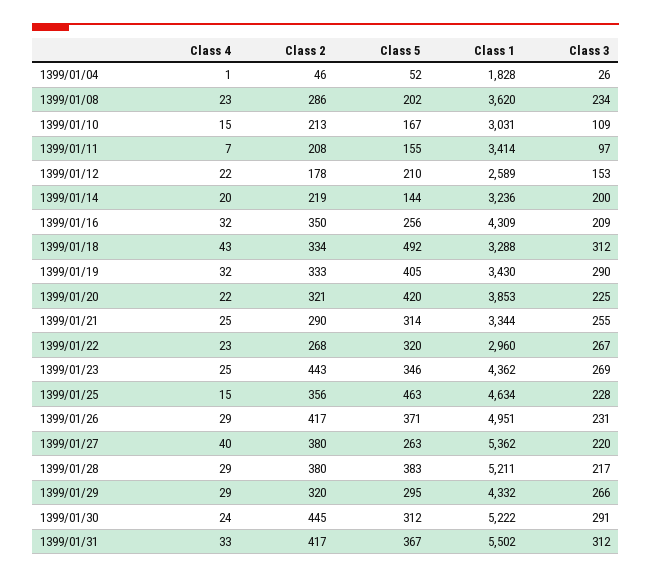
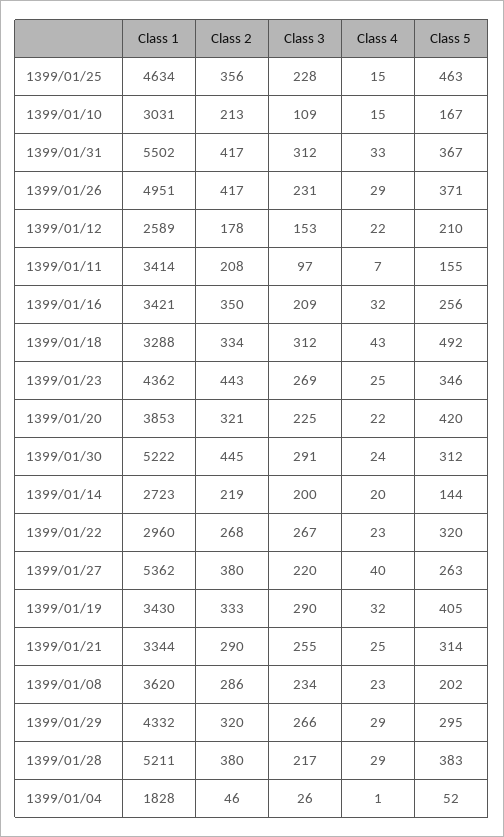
  {
    "Class 4": {
      "1399/01/04": 1,
      "1399/01/08": 23,
      "1399/01/10": 15,
      "1399/01/11": 7,
      "1399/01/12": 22,
      "1399/01/14": 20,
      "1399/01/16": 32,
      "1399/01/18": 43,
      "1399/01/19": 32,
      "1399/01/20": 22,
      "1399/01/21": 25,
      "1399/01/22": 23,
      "1399/01/23": 25,
      "1399/01/25": 15,
      "1399/01/26": 29,
      "1399/01/27": 40,
      "1399/01/28": 29,
      "1399/01/29": 29,
      "1399/01/30": 24,
      "1399/01/31": 33
    },
    "Class 2": {
      "1399/01/04": 46,
      "1399/01/08": 286,
      "1399/01/10": 213,
      "1399/01/11": 208,
      "1399/01/12": 178,
      "1399/01/14": 219,
      "1399/01/16": 350,
      "1399/01/18": 334,
      "1399/01/19": 333,
      "1399/01/20": 321,
      "1399/01/21": 290,
      "1399/01/22": 268,
      "1399/01/23": 443,
      "1399/01/25": 356,
      "1399/01/26": 417,
      "1399/01/27": 380,
      "1399/01/28": 380,
      "1399/01/29": 320,
      "1399/01/30": 445,
      "1399/01/31": 417
    },
    "Class 5": {
      "1399/01/04": 52,
      "1399/01/08": 202,
      "1399/01/10": 167,
      "1399/01/11": 155,
      "1399/01/12": 210,
      "1399/01/14": 144,
      "1399/01/16": 256,
      "1399/01/18": 492,
      "1399/01/19": 405,
      "1399/01/20": 420,
      "1399/01/21": 314,
      "1399/01/22": 320,
      "1399/01/23": 346,
      "1399/01/25": 463,
      "1399/01/26": 371,
      "1399/01/27": 263,
      "1399/01/28": 383,
      "1399/01/29": 295,
      "1399/01/30": 312,
      "1399/01/31": 367
    },
    "Class 1": {
      "1399/01/04": 1828,
      "1399/01/08": 3620,
      "1399/01/10": 3031,
      "1399/01/11": 3414,
      "1399/01/12": 2589,
-     "1399/01/14": 3236,
+     "1399/01/14": 2723,
-     "1399/01/16": 4309,
+     "1399/01/16": 3421,
      "1399/01/18": 3288,
      "1399/01/19": 3430,
      "1399/01/20": 3853,
      "1399/01/21": 3344,
      "1399/01/22": 2960,
      "1399/01/23": 4362,
      "1399/01/25": 4634,
      "1399/01/26": 4951,
      "1399/01/27": 5362,
      "1399/01/28": 5211,
      "1399/01/29": 4332,
      "1399/01/30": 5222,
      "1399/01/31": 5502
    },
    "Class 3": {
      "1399/01/04": 26,
      "1399/01/08": 234,
      "1399/01/10": 109,
      "1399/01/11": 97,
      "1399/01/12": 153,
      "1399/01/14": 200,
      "1399/01/16": 209,
      "1399/01/18": 312,
      "1399/01/19": 290,
      "1399/01/20": 225,
      "1399/01/21": 255,
      "1399/01/22": 267,
      "1399/01/23": 269,
      "1399/01/25": 228,
      "1399/01/26": 231,
      "1399/01/27": 220,
      "1399/01/28": 217,
      "1399/01/29": 266,
      "1399/01/30": 291,
      "1399/01/31": 312
    }
  }

